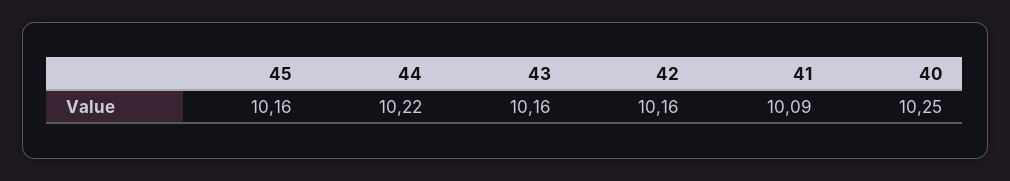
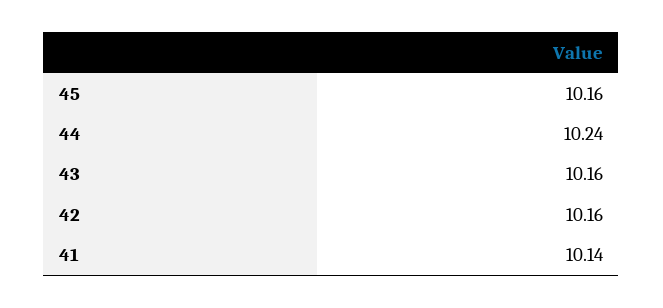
  {
    "45": 10.16,
-   "44": 10.22,
+   "44": 10.24,
    "43": 10.16,
    "42": 10.16,
-   "41": 10.09,
+   "41": 10.14
-   "40": 10.25
  }

